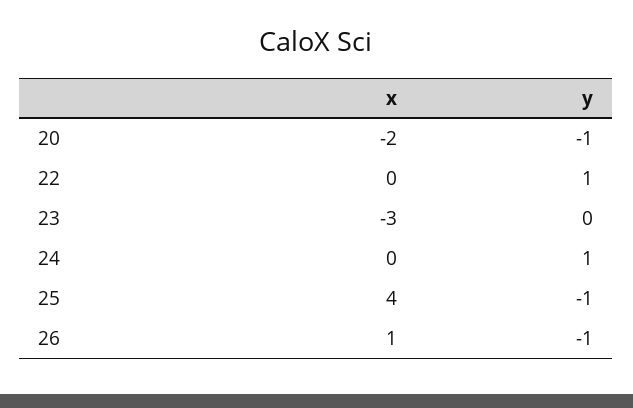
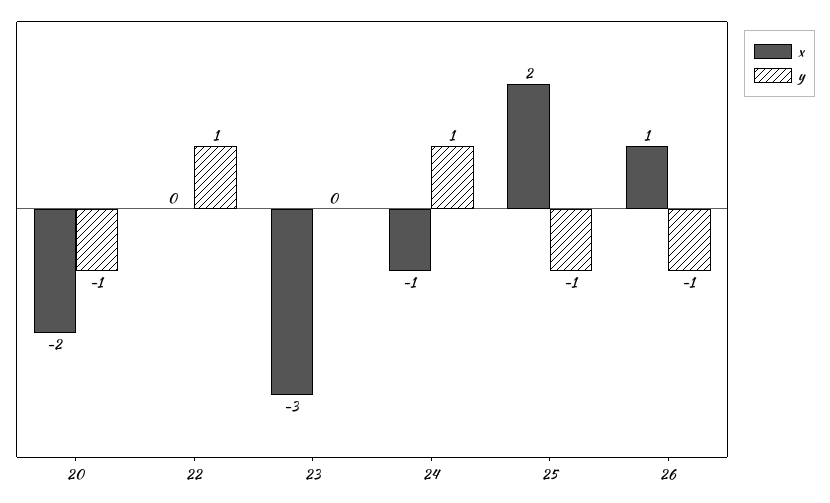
  {
    "x": {
      "20": -2,
      "22": 0,
      "23": -3,
-     "24": 0,
+     "24": -1,
-     "25": 4,
+     "25": 2,
      "26": 1
    },
    "y": {
      "20": -1,
      "22": 1,
      "23": 0,
      "24": 1,
      "25": -1,
      "26": -1
    }
  }

